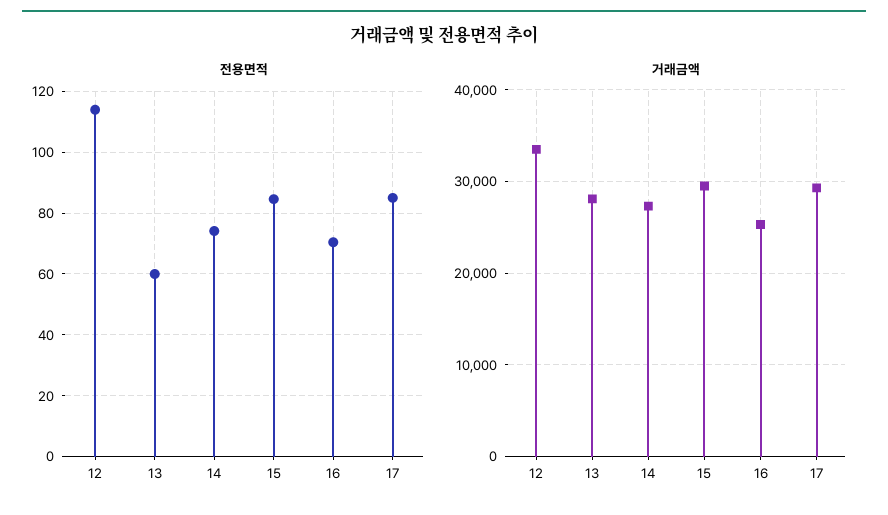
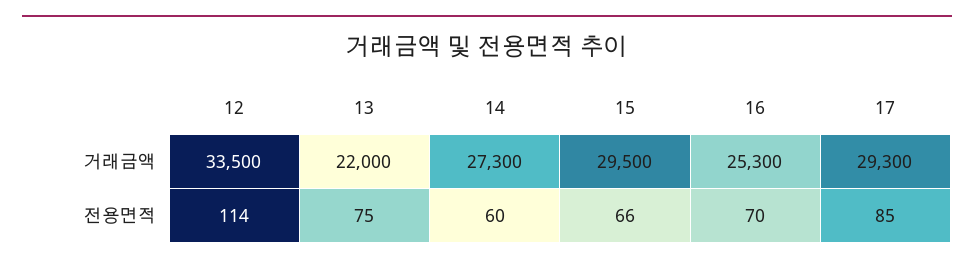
  {
    "전용면적": {
      "12": 114,
-     "13": 60,
+     "13": 75,
-     "14": 74,
+     "14": 60,
-     "15": 84,
+     "15": 66,
      "16": 70,
      "17": 85
    },
    "거래금액": {
      "12": 33500,
-     "13": 28000,
+     "13": 22000,
      "14": 27300,
      "15": 29500,
      "16": 25300,
      "17": 29300
    }
  }

